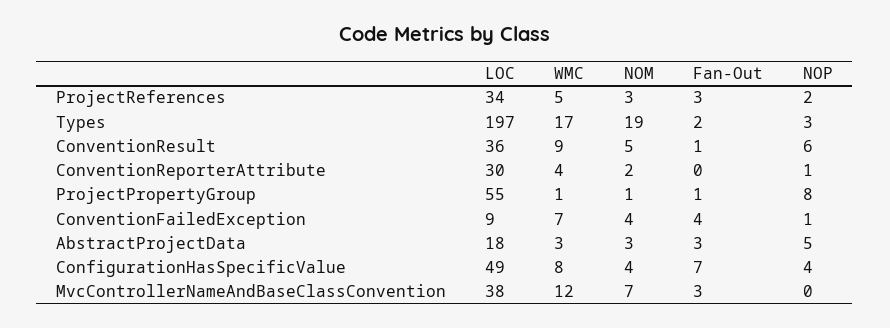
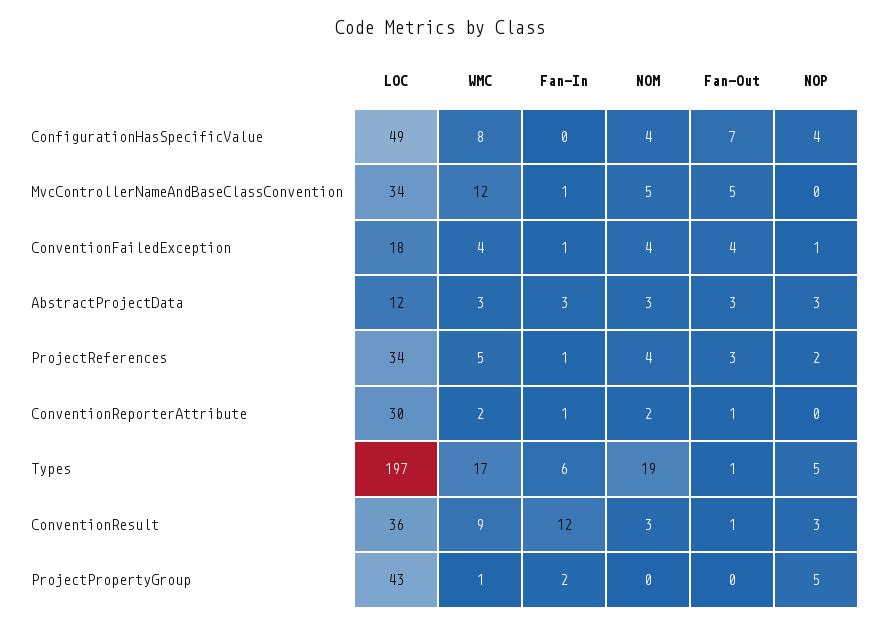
  {
    "LOC": {
      "ProjectReferences": 34,
      "Types": 197,
      "ConventionResult": 36,
      "ConventionReporterAttribute": 30,
-     "ProjectPropertyGroup": 55,
+     "ProjectPropertyGroup": 43,
-     "ConventionFailedException": 9,
+     "ConventionFailedException": 18,
-     "AbstractProjectData": 18,
+     "AbstractProjectData": 12,
      "ConfigurationHasSpecificValue": 49,
-     "MvcControllerNameAndBaseClassConvention": 38
+     "MvcControllerNameAndBaseClassConvention": 34
    },
    "WMC": {
      "ProjectReferences": 5,
      "Types": 17,
      "ConventionResult": 9,
-     "ConventionReporterAttribute": 4,
+     "ConventionReporterAttribute": 2,
      "ProjectPropertyGroup": 1,
-     "ConventionFailedException": 7,
+     "ConventionFailedException": 4,
      "AbstractProjectData": 3,
      "ConfigurationHasSpecificValue": 8,
      "MvcControllerNameAndBaseClassConvention": 12
    },
    "NOM": {
-     "ProjectReferences": 3,
+     "ProjectReferences": 4,
      "Types": 19,
-     "ConventionResult": 5,
+     "ConventionResult": 3,
      "ConventionReporterAttribute": 2,
-     "ProjectPropertyGroup": 1,
+     "ProjectPropertyGroup": 0,
      "ConventionFailedException": 4,
      "AbstractProjectData": 3,
      "ConfigurationHasSpecificValue": 4,
-     "MvcControllerNameAndBaseClassConvention": 7
+     "MvcControllerNameAndBaseClassConvention": 5
    },
    "Fan-Out": {
      "ProjectReferences": 3,
-     "Types": 2,
+     "Types": 1,
      "ConventionResult": 1,
-     "ConventionReporterAttribute": 0,
+     "ConventionReporterAttribute": 1,
-     "ProjectPropertyGroup": 1,
+     "ProjectPropertyGroup": 0,
      "ConventionFailedException": 4,
      "AbstractProjectData": 3,
      "ConfigurationHasSpecificValue": 7,
-     "MvcControllerNameAndBaseClassConvention": 3
+     "MvcControllerNameAndBaseClassConvention": 5
    },
    "NOP": {
      "ProjectReferences": 2,
-     "Types": 3,
+     "Types": 5,
-     "ConventionResult": 6,
+     "ConventionResult": 3,
-     "ConventionReporterAttribute": 1,
+     "ConventionReporterAttribute": 0,
-     "ProjectPropertyGroup": 8,
+     "ProjectPropertyGroup": 5,
      "ConventionFailedException": 1,
-     "AbstractProjectData": 5,
+     "AbstractProjectData": 3,
      "ConfigurationHasSpecificValue": 4,
      "MvcControllerNameAndBaseClassConvention": 0
-   }
+   },
+   "Fan-In": {
+     "ConfigurationHasSpecificValue": 0,
+     "MvcControllerNameAndBaseClassConvention": 1,
+     "ConventionFailedException": 1,
+     "AbstractProjectData": 3,
+     "ProjectReferences": 1,
+     "ConventionReporterAttribute": 1,
+     "Types": 6,
+     "ConventionResult": 12,
+     "ProjectPropertyGroup": 2
+   }
  }

